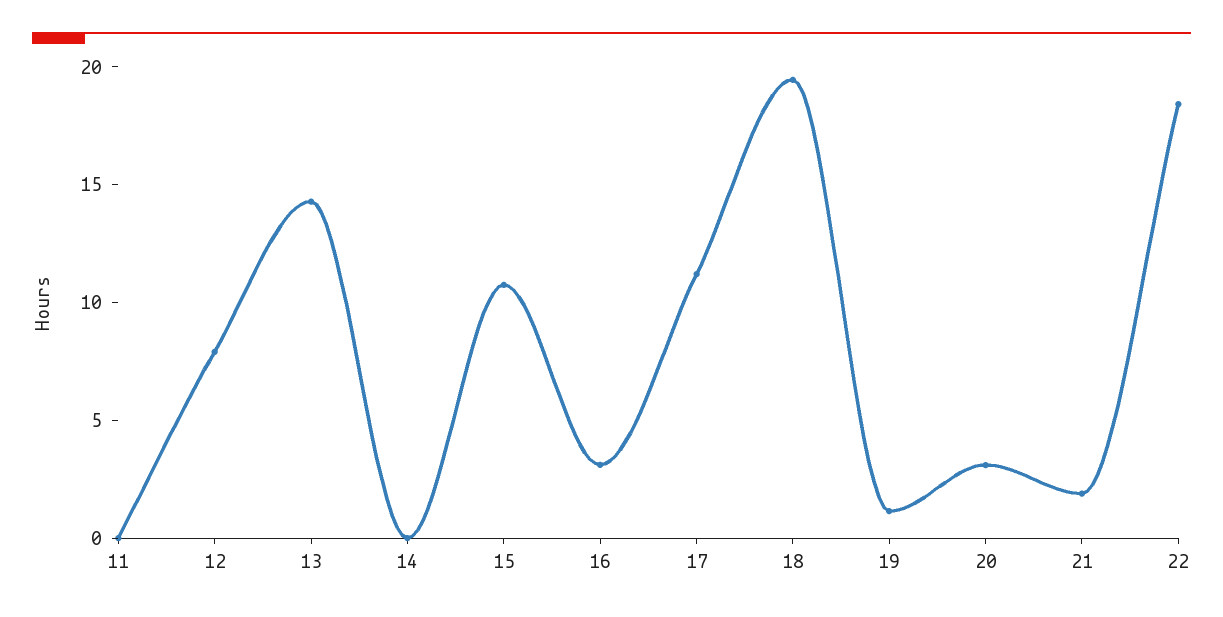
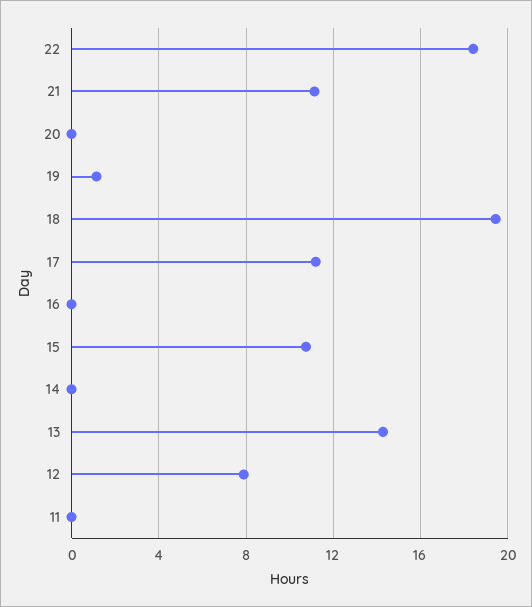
  {
    "11": 0,
    "12": 8,
    "13": 14.5,
    "14": 0,
    "15": 11,
-   "16": 3,
+   "16": 0,
    "17": 11,
    "18": 19.5,
    "19": 1,
-   "20": 3,
+   "20": 0,
-   "21": 2,
+   "21": 11,
    "22": 18.5
  }

